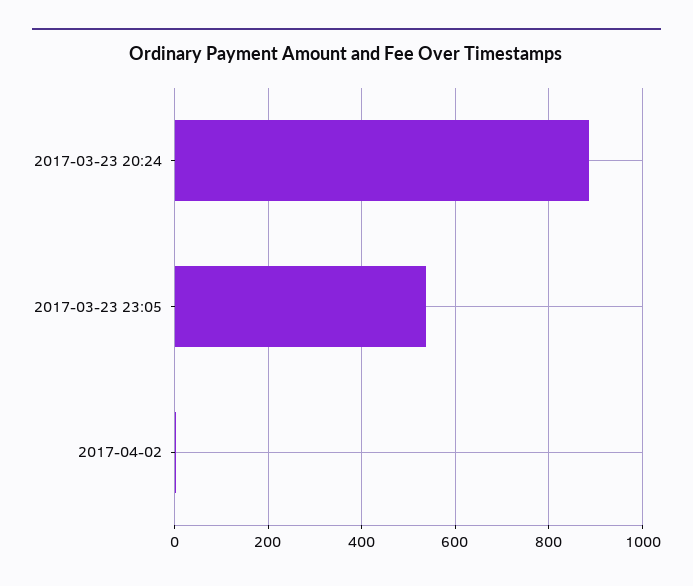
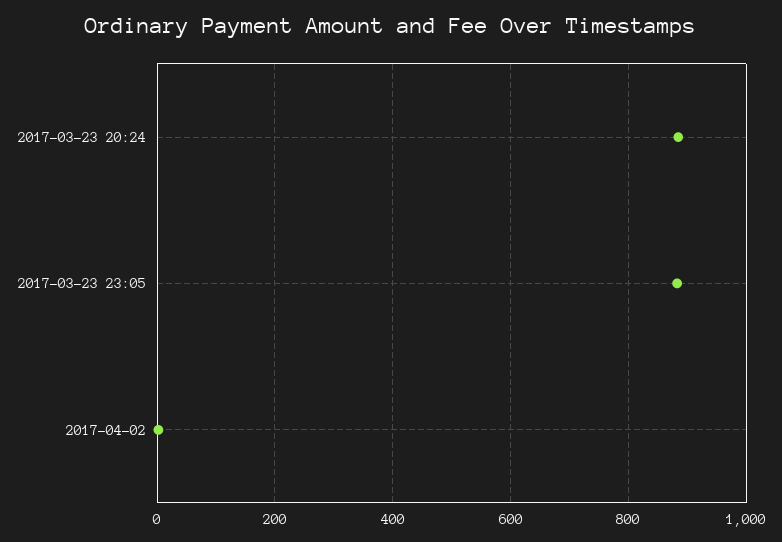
  {
    "2017-03-23 20:24": 880,
-   "2017-03-23 23:05": 540,
+   "2017-03-23 23:05": 880,
    "2017-04-02": 0
  }

